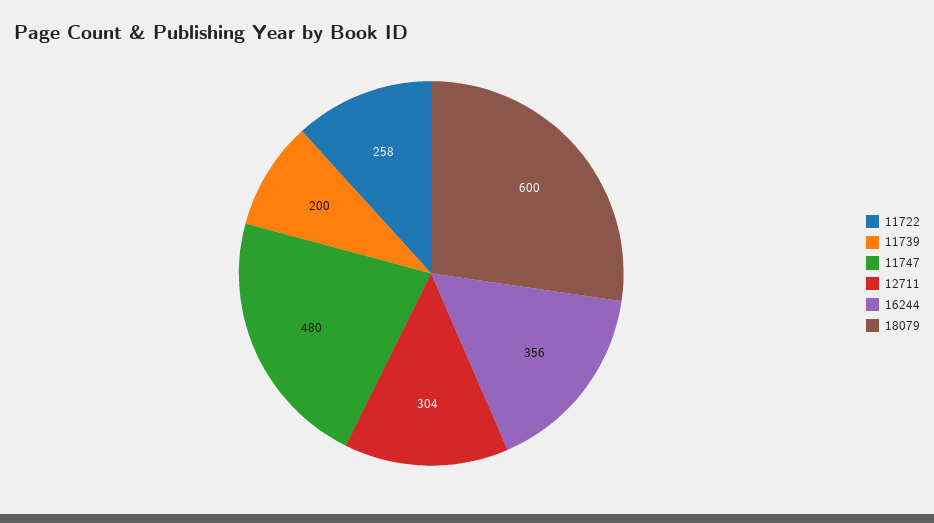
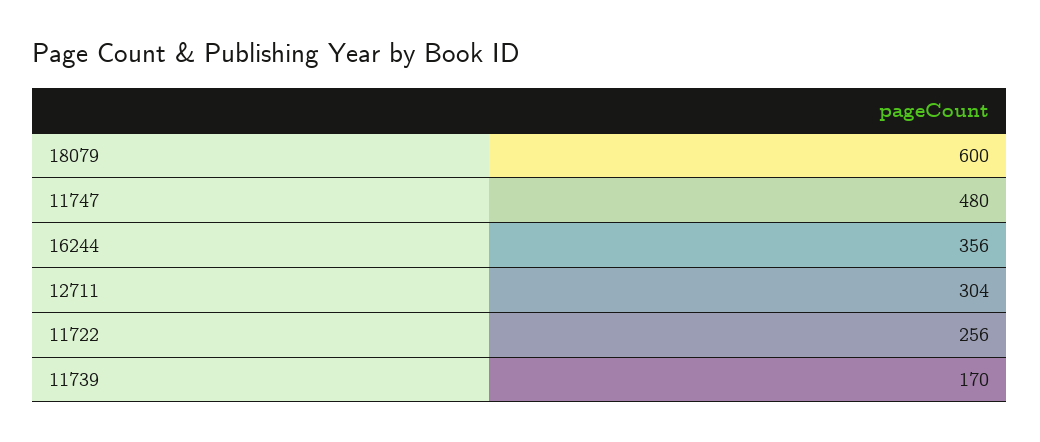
  {
-   "11722": 258,
+   "11722": 256,
-   "11739": 200,
+   "11739": 170,
    "11747": 480,
    "12711": 304,
    "16244": 356,
    "18079": 600
  }

